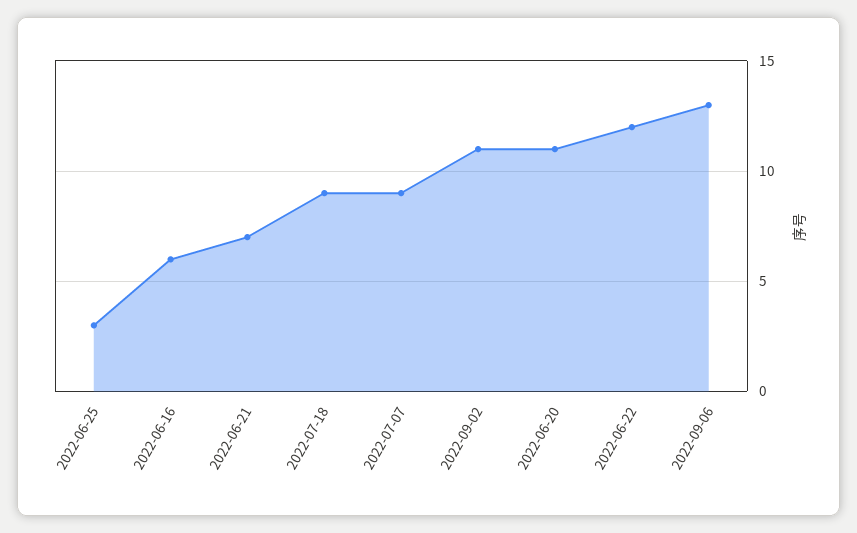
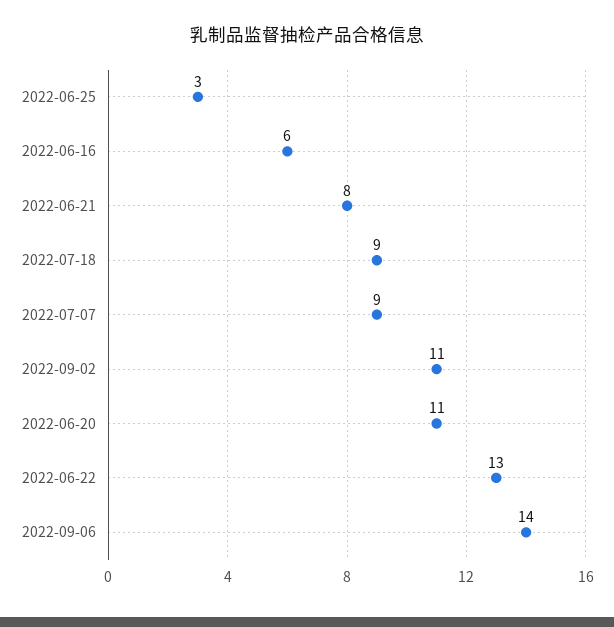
  {
    "2022-06-25": 3,
    "2022-06-16": 6,
-   "2022-06-21": 7,
+   "2022-06-21": 8,
    "2022-07-18": 9,
    "2022-07-07": 9,
    "2022-09-02": 11,
    "2022-06-20": 11,
-   "2022-06-22": 12,
+   "2022-06-22": 13,
-   "2022-09-06": 13
+   "2022-09-06": 14
  }

